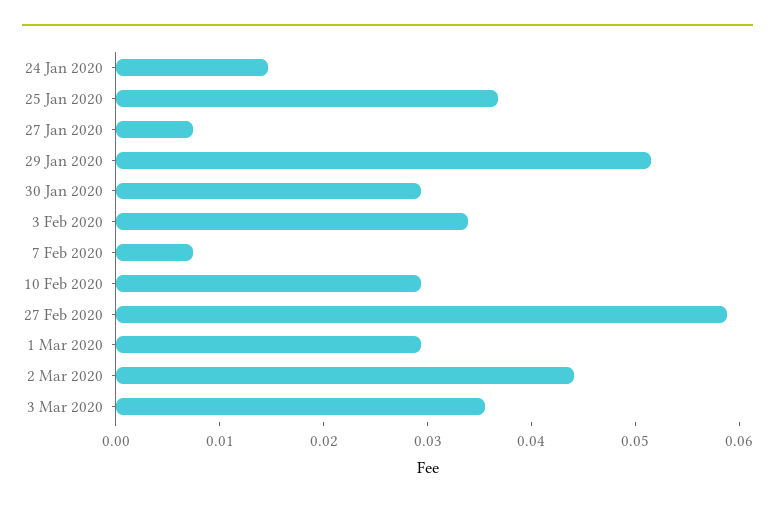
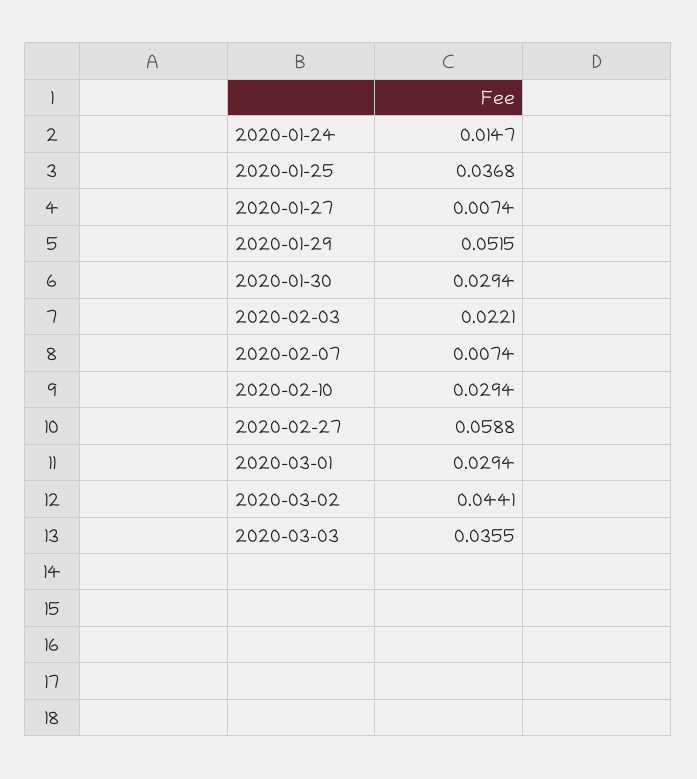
  {
    "24 Jan 2020": 0.0147,
    "25 Jan 2020": 0.0368,
    "27 Jan 2020": 0.0074,
    "29 Jan 2020": 0.0515,
    "30 Jan 2020": 0.0294,
-   "3 Feb 2020": 0.034,
+   "3 Feb 2020": 0.0221,
    "7 Feb 2020": 0.0074,
    "10 Feb 2020": 0.0294,
    "27 Feb 2020": 0.0588,
    "1 Mar 2020": 0.0294,
    "2 Mar 2020": 0.0441,
    "3 Mar 2020": 0.0355
  }

